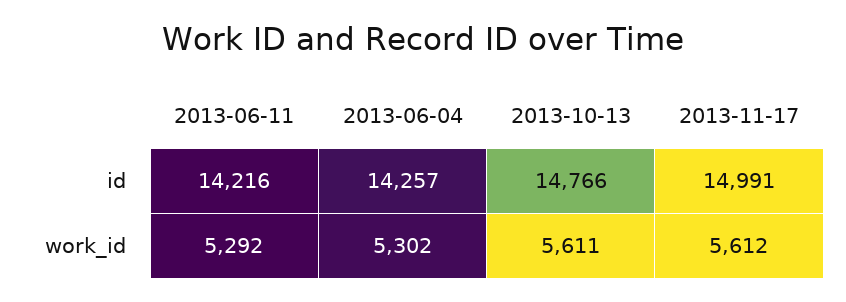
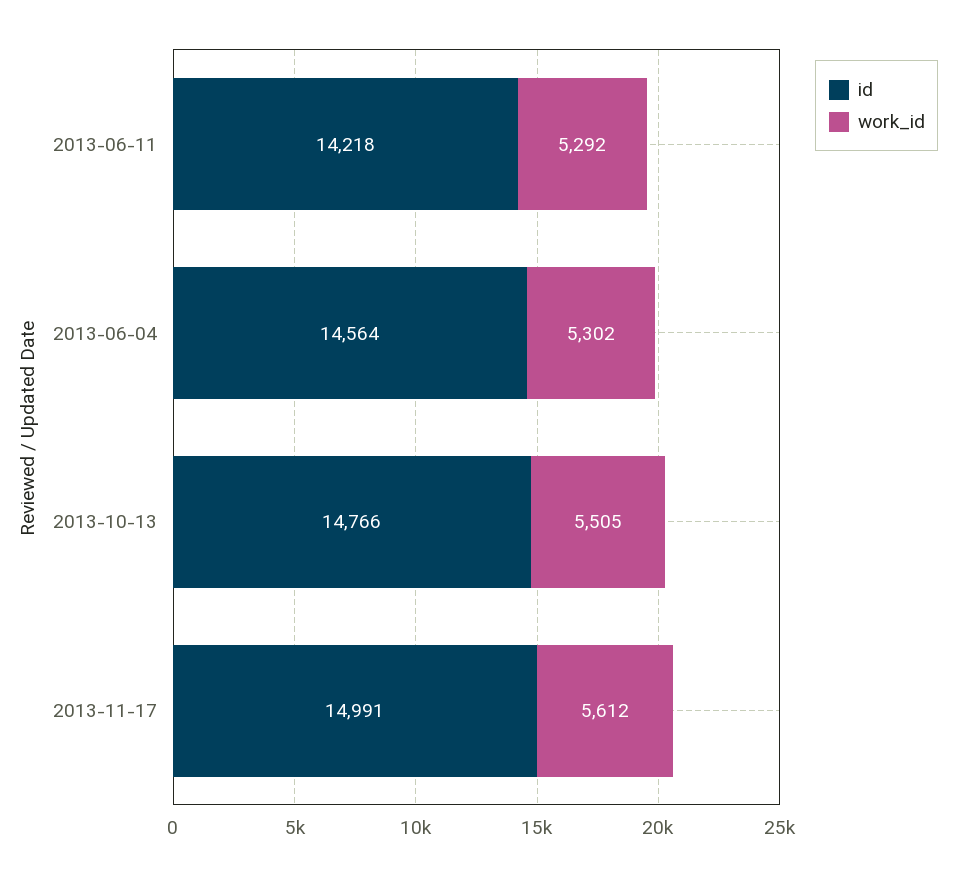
  {
    "id": {
-     "2013-06-11": 14216,
+     "2013-06-11": 14218,
-     "2013-06-04": 14257,
+     "2013-06-04": 14564,
      "2013-10-13": 14766,
      "2013-11-17": 14991
    },
    "work_id": {
      "2013-06-11": 5292,
      "2013-06-04": 5302,
-     "2013-10-13": 5611,
+     "2013-10-13": 5505,
      "2013-11-17": 5612
    }
  }

